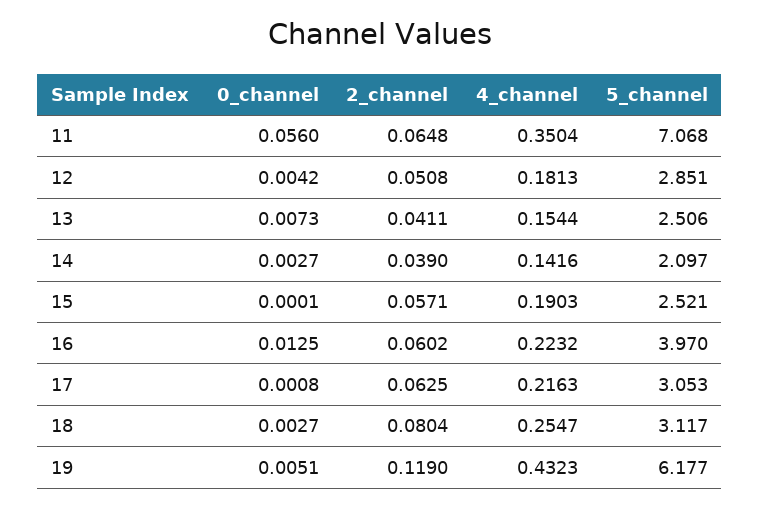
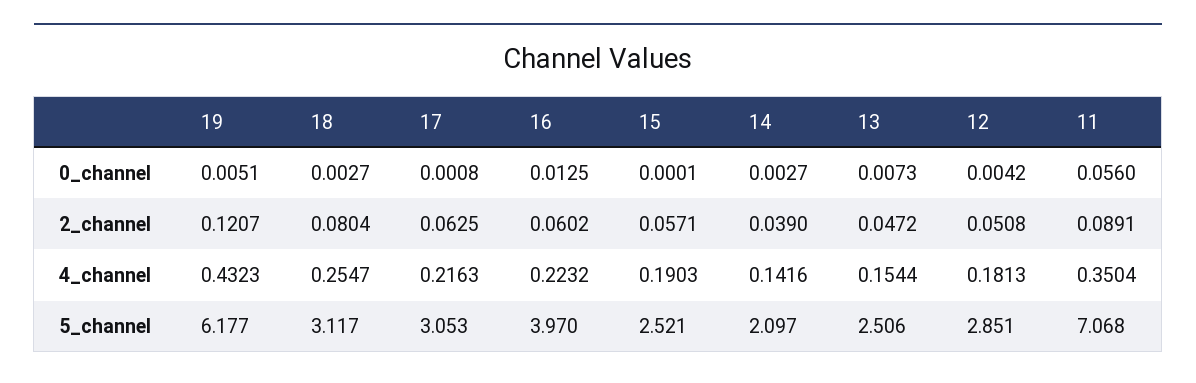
  {
    "0_channel": {
      "11": 0.056,
      "12": 0.0042,
      "13": 0.0073,
      "14": 0.0027,
      "15": 0.0001,
      "16": 0.0125,
      "17": 0.0008,
      "18": 0.0027,
      "19": 0.0051
    },
    "2_channel": {
-     "11": 0.0648,
+     "11": 0.0891,
      "12": 0.0508,
-     "13": 0.0411,
+     "13": 0.0472,
      "14": 0.039,
      "15": 0.0571,
      "16": 0.0602,
      "17": 0.0625,
      "18": 0.0804,
-     "19": 0.119
+     "19": 0.1207
    },
    "4_channel": {
      "11": 0.3504,
      "12": 0.1813,
      "13": 0.1544,
      "14": 0.1416,
      "15": 0.1903,
      "16": 0.2232,
      "17": 0.2163,
      "18": 0.2547,
      "19": 0.4323
    },
    "5_channel": {
      "11": 7.068,
      "12": 2.851,
      "13": 2.506,
      "14": 2.097,
      "15": 2.521,
      "16": 3.97,
      "17": 3.053,
      "18": 3.117,
      "19": 6.177
    }
  }

